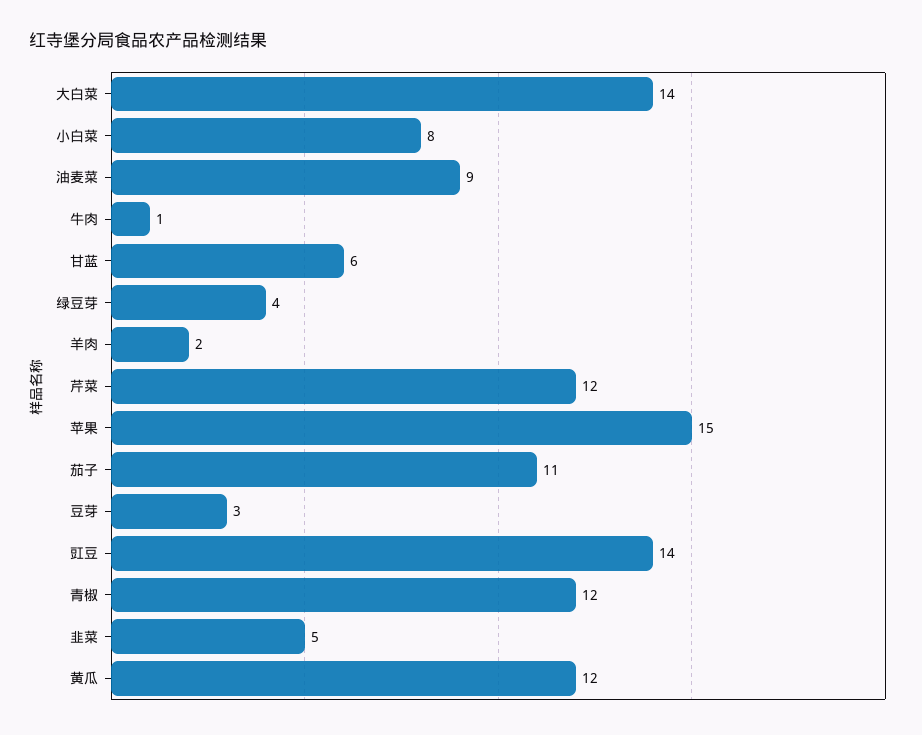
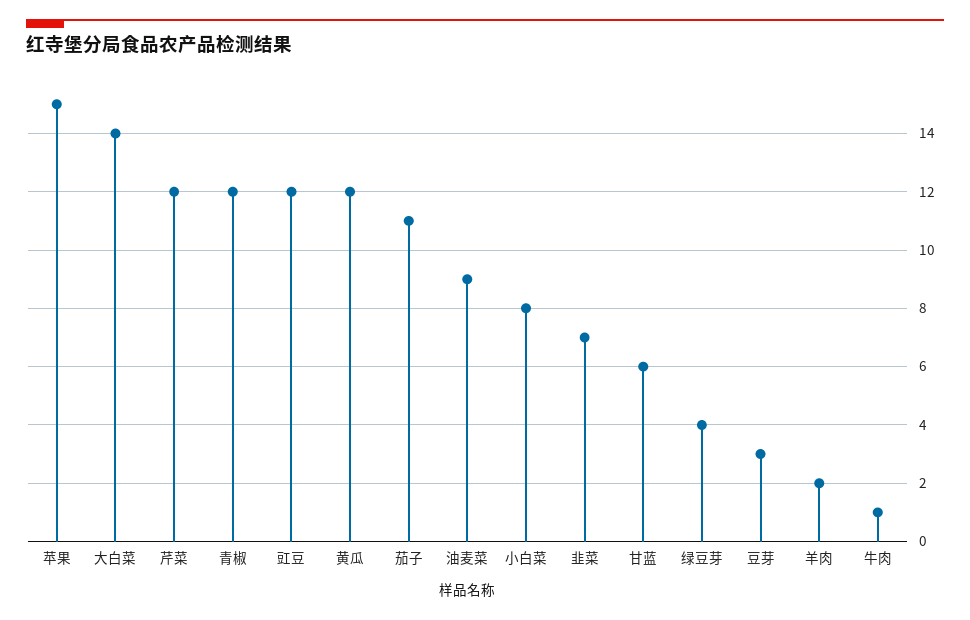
  {
    "大白菜": 14,
    "小白菜": 8,
    "油麦菜": 9,
    "牛肉": 1,
    "甘蓝": 6,
    "绿豆芽": 4,
    "羊肉": 2,
    "芹菜": 12,
    "苹果": 15,
    "茄子": 11,
    "豆芽": 3,
-   "豇豆": 14,
+   "豇豆": 12,
    "青椒": 12,
-   "韭菜": 5,
+   "韭菜": 7,
    "黄瓜": 12
  }

